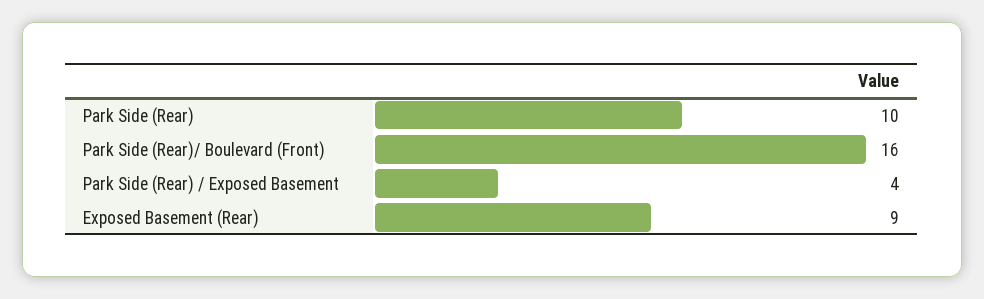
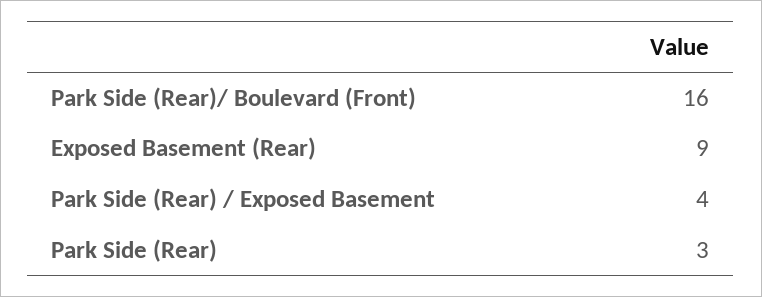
  {
-   "Park Side (Rear)": 10,
+   "Park Side (Rear)": 3,
    "Park Side (Rear)/ Boulevard (Front)": 16,
    "Park Side (Rear) / Exposed Basement": 4,
    "Exposed Basement (Rear)": 9
  }

